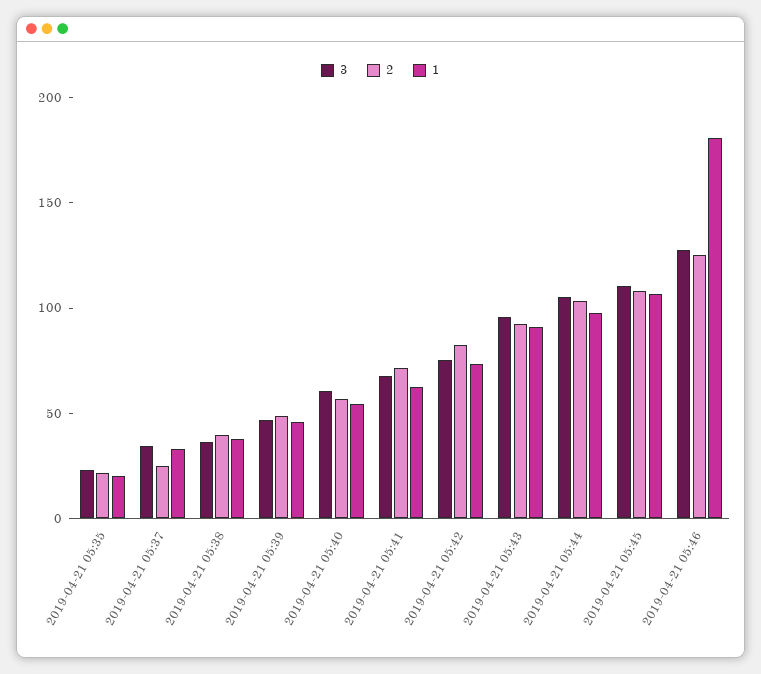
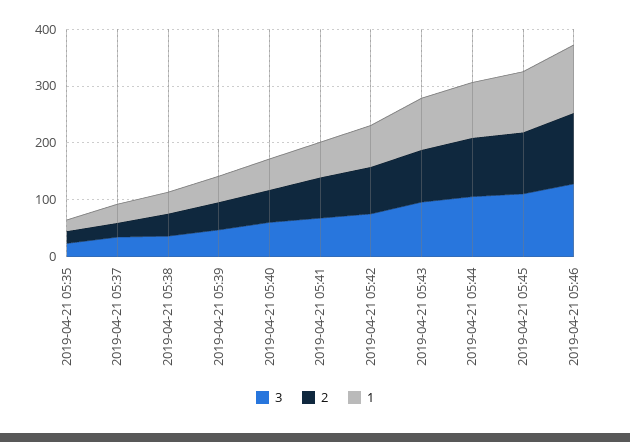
  {
    "3": {
      "2019-04-21 05:35": 20,
      "2019-04-21 05:37": 30,
      "2019-04-21 05:38": 40,
      "2019-04-21 05:39": 50,
      "2019-04-21 05:40": 60,
      "2019-04-21 05:41": 70,
      "2019-04-21 05:42": 80,
      "2019-04-21 05:43": 100,
      "2019-04-21 05:44": 110,
      "2019-04-21 05:45": 110,
      "2019-04-21 05:46": 130
    },
    "2": {
      "2019-04-21 05:35": 20,
      "2019-04-21 05:37": 30,
      "2019-04-21 05:38": 40,
      "2019-04-21 05:39": 50,
      "2019-04-21 05:40": 60,
      "2019-04-21 05:41": 70,
      "2019-04-21 05:42": 80,
      "2019-04-21 05:43": 90,
      "2019-04-21 05:44": 100,
      "2019-04-21 05:45": 110,
      "2019-04-21 05:46": 130
    },
    "1": {
      "2019-04-21 05:35": 20,
      "2019-04-21 05:37": 30,
      "2019-04-21 05:38": 40,
      "2019-04-21 05:39": 50,
      "2019-04-21 05:40": 50,
      "2019-04-21 05:41": 60,
      "2019-04-21 05:42": 70,
      "2019-04-21 05:43": 90,
      "2019-04-21 05:44": 100,
      "2019-04-21 05:45": 110,
-     "2019-04-21 05:46": 180
+     "2019-04-21 05:46": 120
    }
  }

